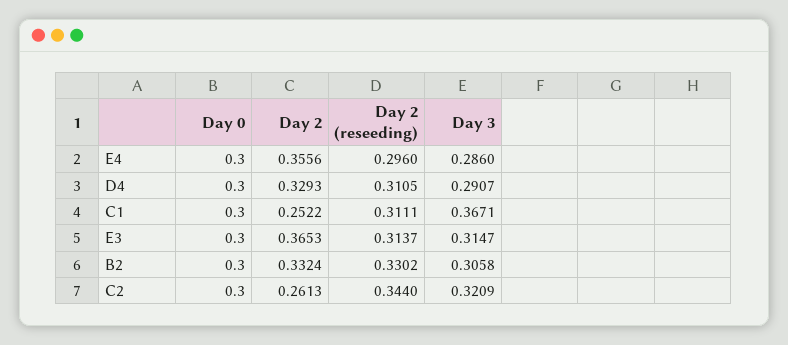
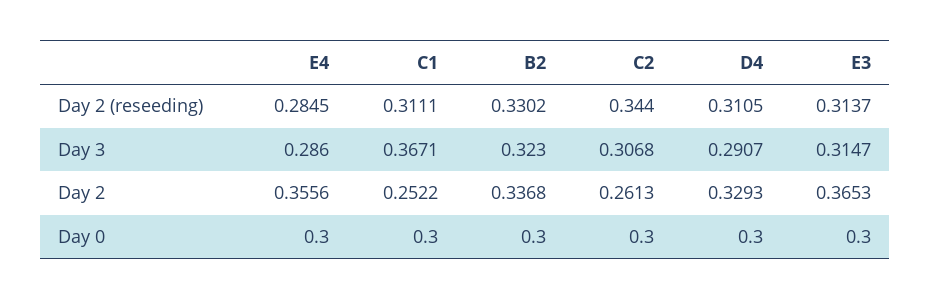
  {
    "Day 0": {
      "E4": 0.3,
      "D4": 0.3,
      "C1": 0.3,
      "E3": 0.3,
      "B2": 0.3,
      "C2": 0.3
    },
    "Day 2": {
      "E4": 0.3556,
      "D4": 0.3293,
      "C1": 0.2522,
      "E3": 0.3653,
-     "B2": 0.3324,
+     "B2": 0.3368,
      "C2": 0.2613
    },
    "Day 2 (reseeding)": {
-     "E4": 0.296,
+     "E4": 0.2845,
      "D4": 0.3105,
      "C1": 0.3111,
      "E3": 0.3137,
      "B2": 0.3302,
      "C2": 0.344
    },
    "Day 3": {
      "E4": 0.286,
      "D4": 0.2907,
      "C1": 0.3671,
      "E3": 0.3147,
-     "B2": 0.3058,
+     "B2": 0.323,
-     "C2": 0.3209
+     "C2": 0.3068
    }
  }

